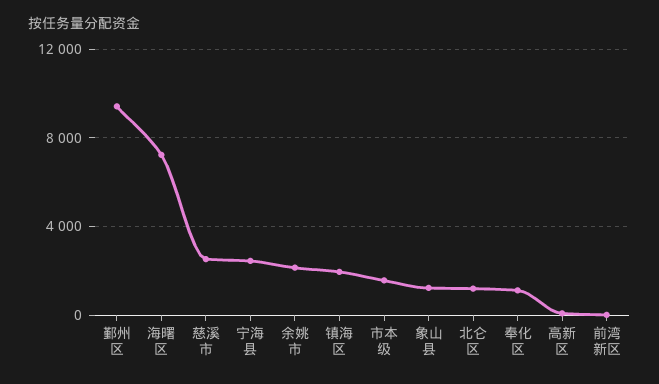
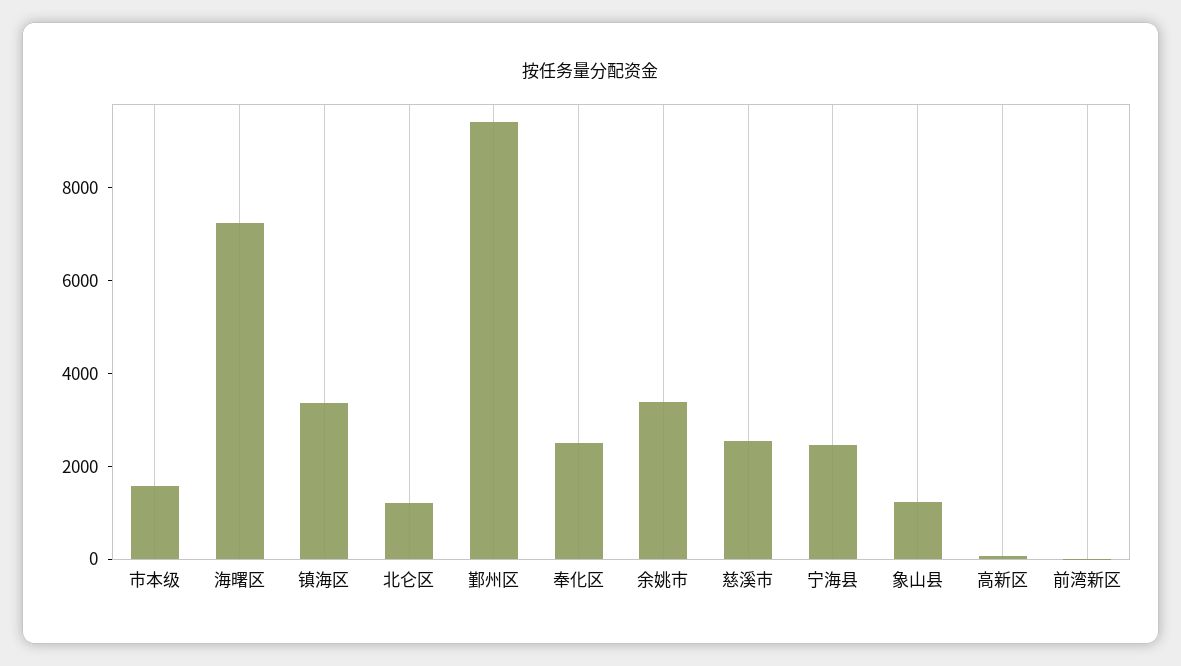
  {
    "鄞州区": 9500,
    "海曙区": 7000,
    "慈溪市": 2500,
    "宁海县": 2500,
-   "余姚市": 2000,
+   "余姚市": 3500,
-   "镇海区": 2000,
+   "镇海区": 3500,
    "市本级": 1500,
    "象山县": 1000,
    "北仑区": 1000,
-   "奉化区": 1000,
+   "奉化区": 2500,
    "高新区": 0,
    "前湾新区": 0
  }

